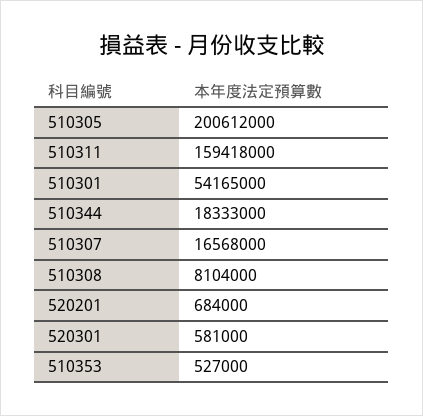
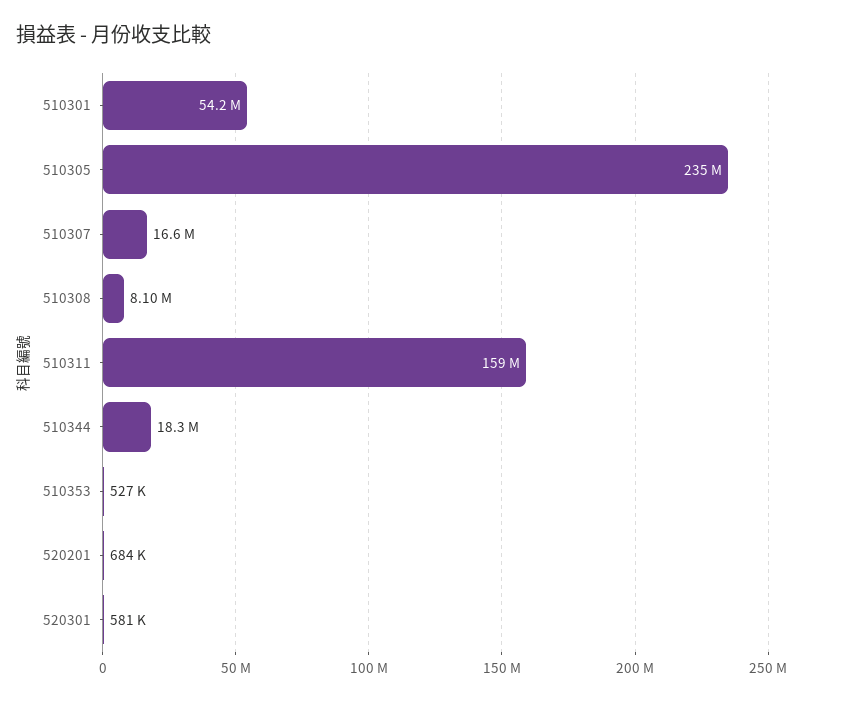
  {
-   "510305": 200612000,
+   "510305": 235000000,
    "510311": 159418000,
    "510301": 54165000,
    "510344": 18333000,
    "510307": 16568000,
    "510308": 8104000,
    "520201": 684000,
    "520301": 581000,
    "510353": 527000
  }

